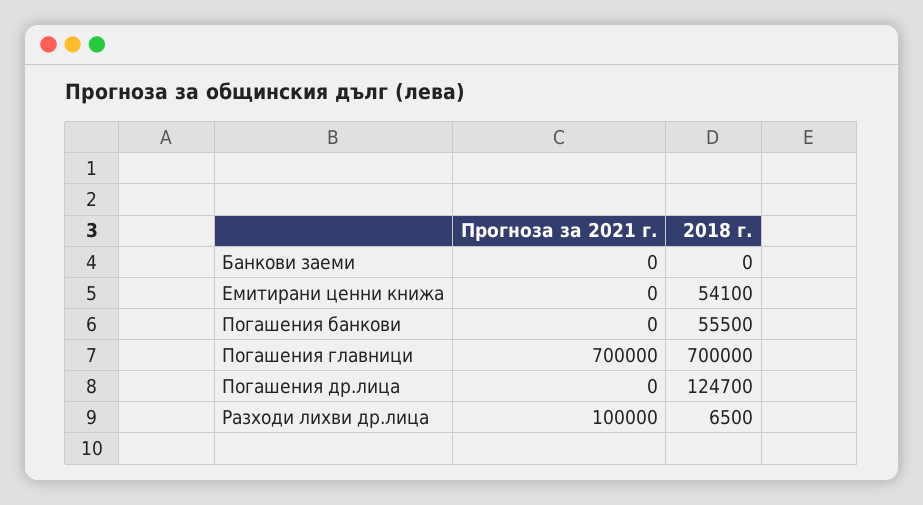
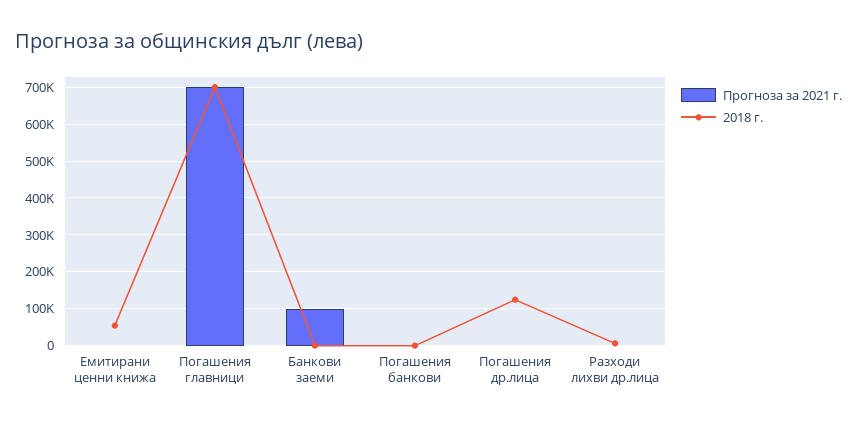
  {
    "Прогноза за 2021 г.": {
-     "Банкови заеми": 0,
+     "Банкови заеми": 100000,
      "Емитирани ценни книжа": 0,
      "Погашения банкови": 0,
      "Погашения главници": 700000,
      "Погашения др.лица": 0,
-     "Разходи лихви др.лица": 100000
+     "Разходи лихви др.лица": 0
    },
    "2018 г.": {
      "Банкови заеми": 0,
      "Емитирани ценни книжа": 54100,
-     "Погашения банкови": 55500,
+     "Погашения банкови": 0,
      "Погашения главници": 700000,
      "Погашения др.лица": 124700,
      "Разходи лихви др.лица": 6500
    }
  }

